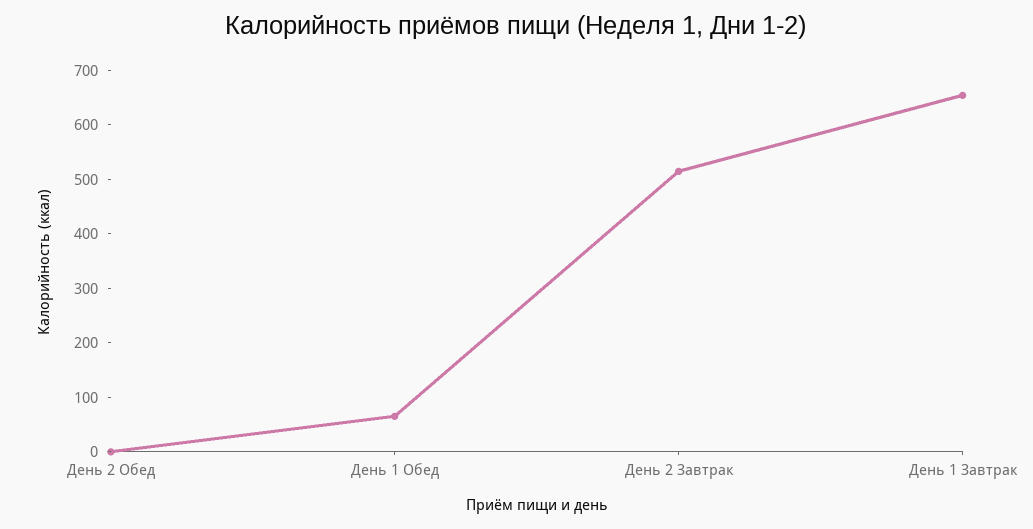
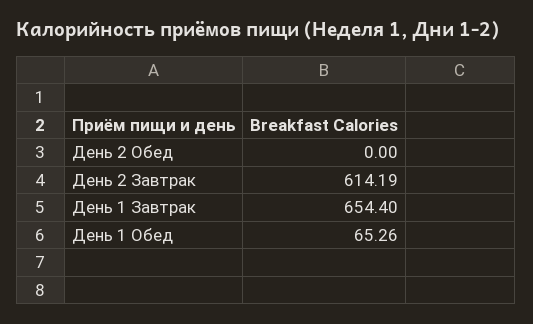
  {
    "День 2 Обед": 0,
    "День 1 Обед": 65.26,
-   "День 2 Завтрак": 520,
+   "День 2 Завтрак": 614.19,
    "День 1 Завтрак": 654.4
  }

